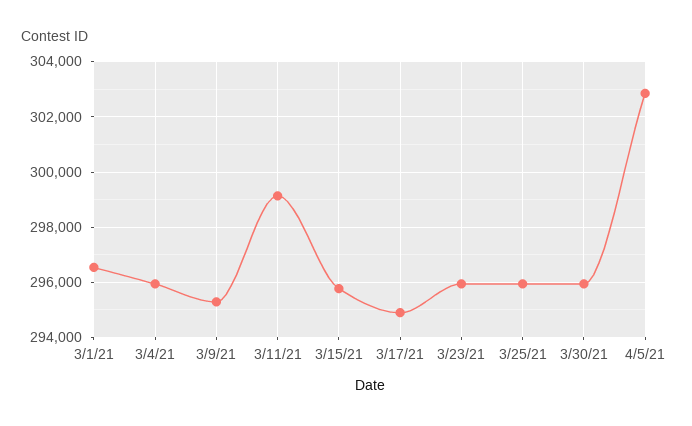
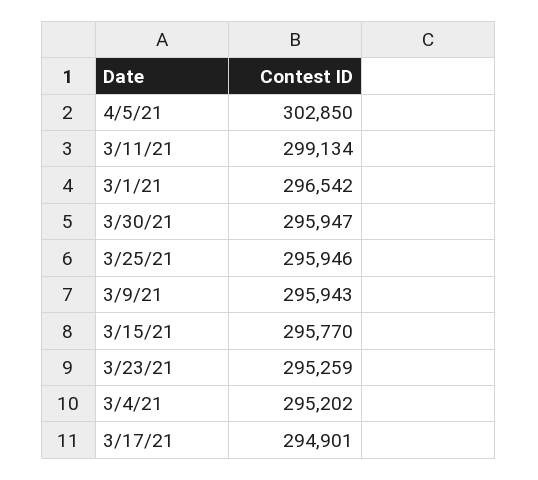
  {
    "3/1/21": 296542,
-   "3/4/21": 296000,
+   "3/4/21": 295202,
-   "3/9/21": 295250,
+   "3/9/21": 295943,
    "3/11/21": 299134,
    "3/15/21": 295770,
    "3/17/21": 294901,
-   "3/23/21": 296000,
+   "3/23/21": 295259,
    "3/25/21": 295946,
    "3/30/21": 295947,
    "4/5/21": 302850
  }

